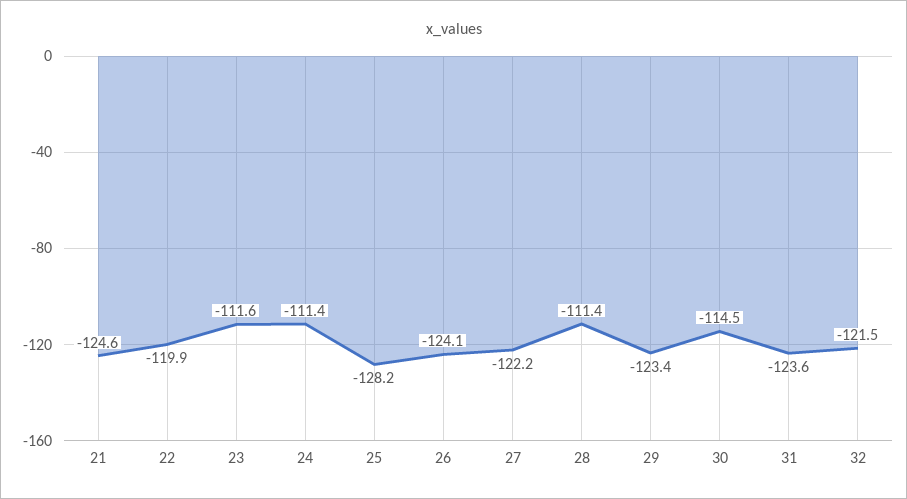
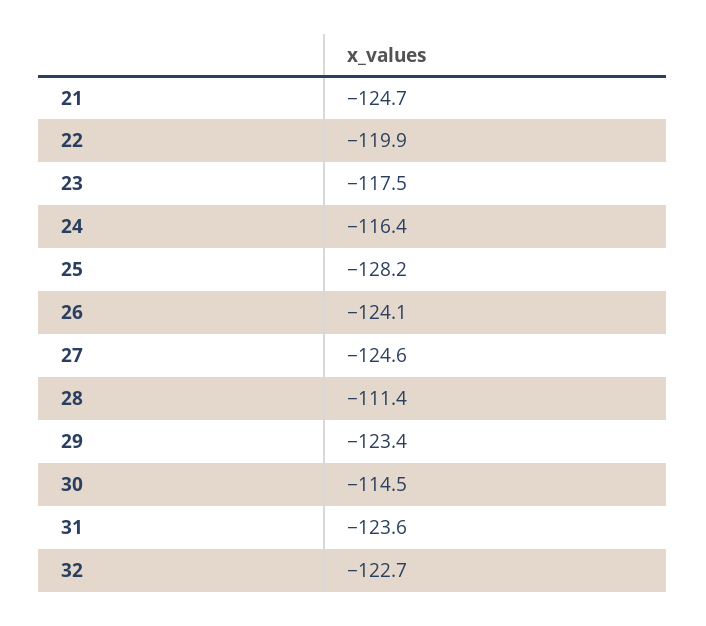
  {
-   "21": -124.6,
+   "21": -124.7,
    "22": -119.9,
-   "23": -111.6,
+   "23": -117.5,
-   "24": -111.4,
+   "24": -116.4,
    "25": -128.2,
    "26": -124.1,
-   "27": -122.2,
+   "27": -124.6,
    "28": -111.4,
    "29": -123.4,
    "30": -114.5,
    "31": -123.6,
-   "32": -121.5
+   "32": -122.7
  }

